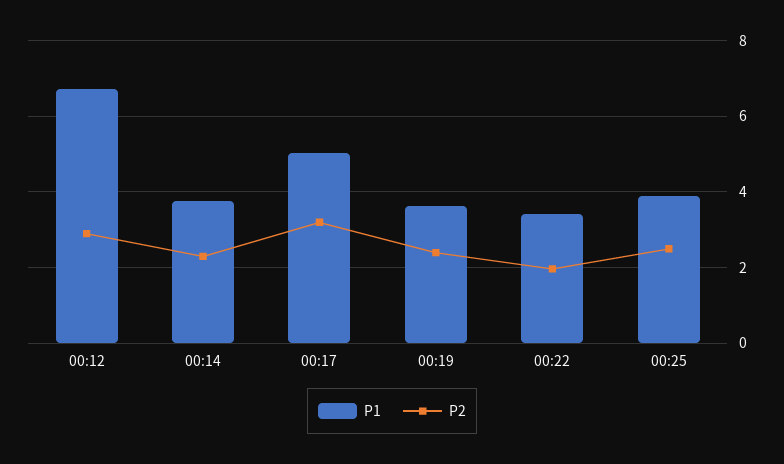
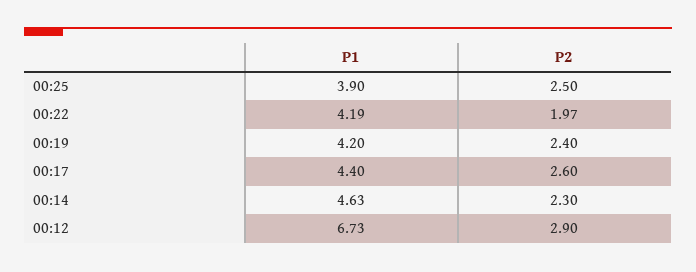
  {
    "P1": {
      "00:12": 6.73,
-     "00:14": 3.8,
+     "00:14": 4.63,
-     "00:17": 5,
+     "00:17": 4.4,
-     "00:19": 3.6,
+     "00:19": 4.2,
-     "00:22": 3.4,
+     "00:22": 4.19,
      "00:25": 3.9
    },
    "P2": {
      "00:12": 2.9,
      "00:14": 2.3,
-     "00:17": 3.2,
+     "00:17": 2.6,
      "00:19": 2.4,
      "00:22": 1.97,
      "00:25": 2.5
    }
  }

